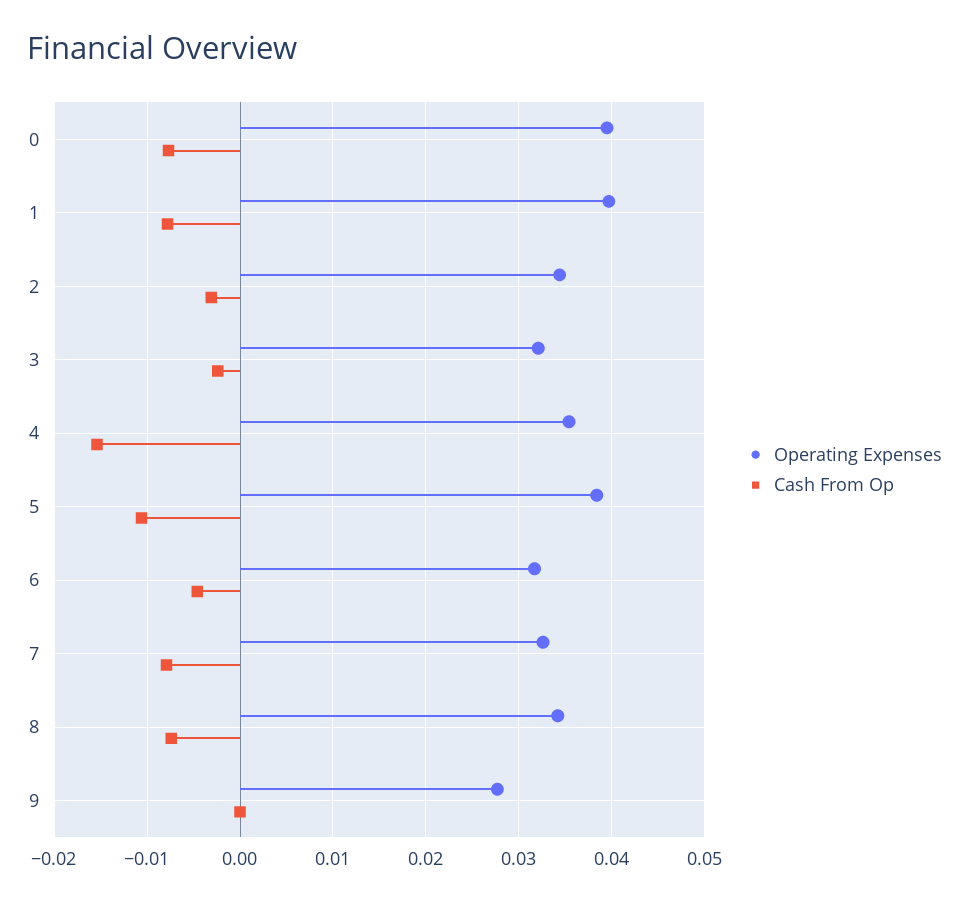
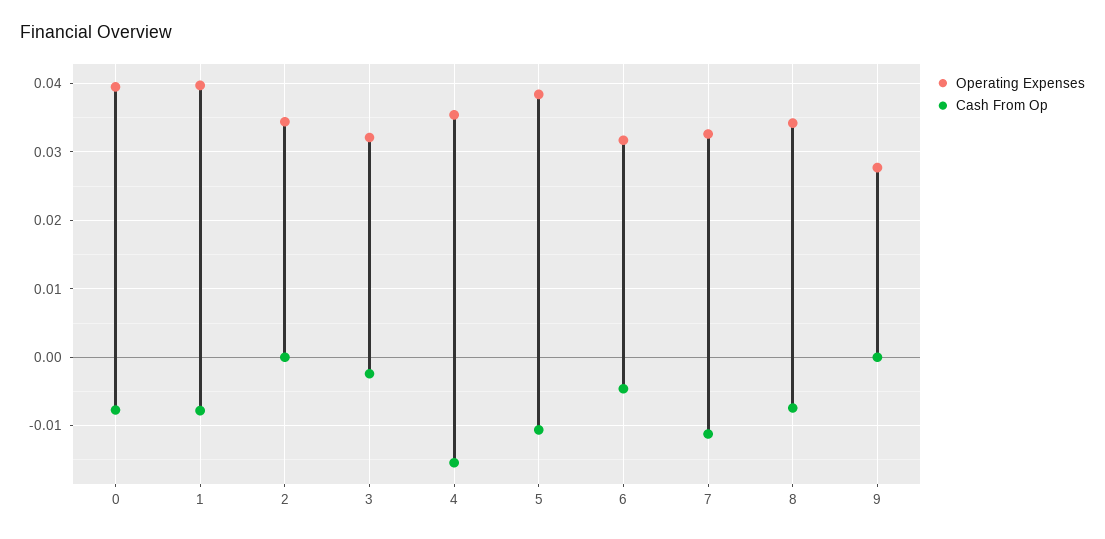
  {
    "Operating Expenses": {
      "0": 0.04,
      "1": 0.04,
      "2": 0.034,
      "3": 0.032,
      "4": 0.035,
      "5": 0.038,
      "6": 0.032,
      "7": 0.033,
      "8": 0.034,
      "9": 0.028
    },
    "Cash From Op": {
      "0": -0.008,
      "1": -0.008,
-     "2": -0.003,
+     "2": 0,
      "3": -0.002,
      "4": -0.015,
      "5": -0.011,
      "6": -0.005,
-     "7": -0.008,
+     "7": -0.011,
      "8": -0.007,
      "9": 0
    }
  }

